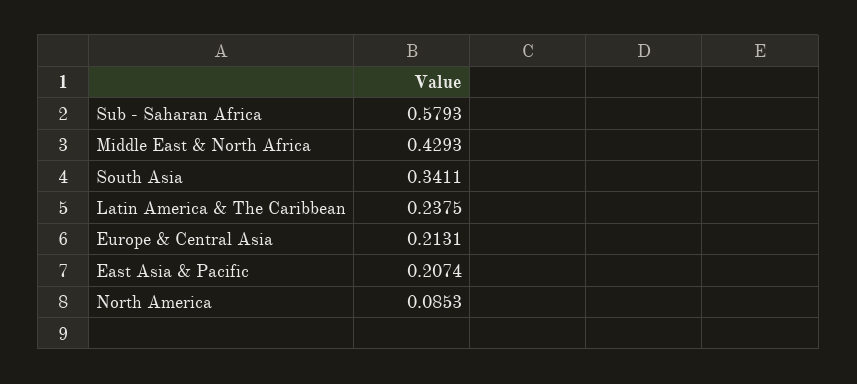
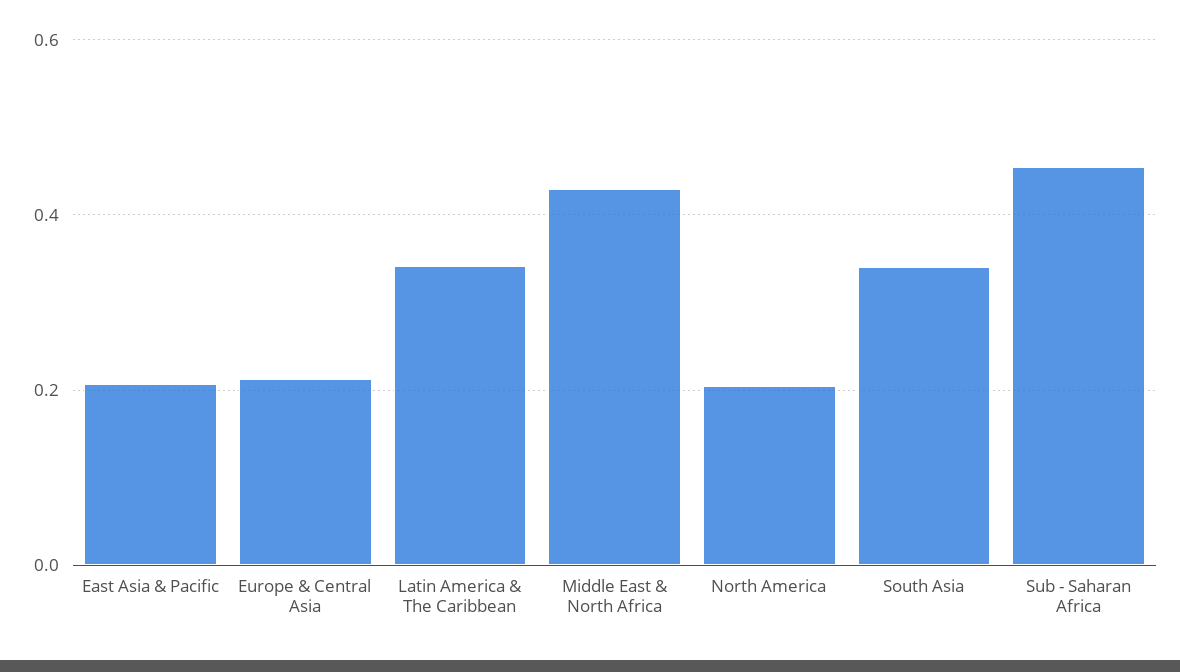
  {
-   "Sub - Saharan Africa": 0.5793,
+   "Sub - Saharan Africa": 0.46,
    "Middle East & North Africa": 0.4293,
    "South Asia": 0.3411,
-   "Latin America & The Caribbean": 0.2375,
+   "Latin America & The Caribbean": 0.34,
    "Europe & Central Asia": 0.2131,
    "East Asia & Pacific": 0.2074,
-   "North America": 0.0853
+   "North America": 0.2
  }

